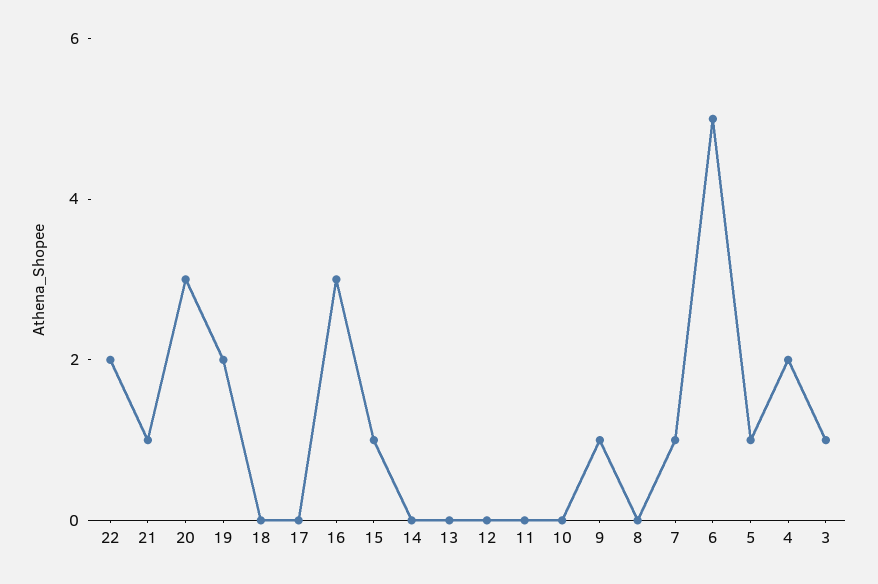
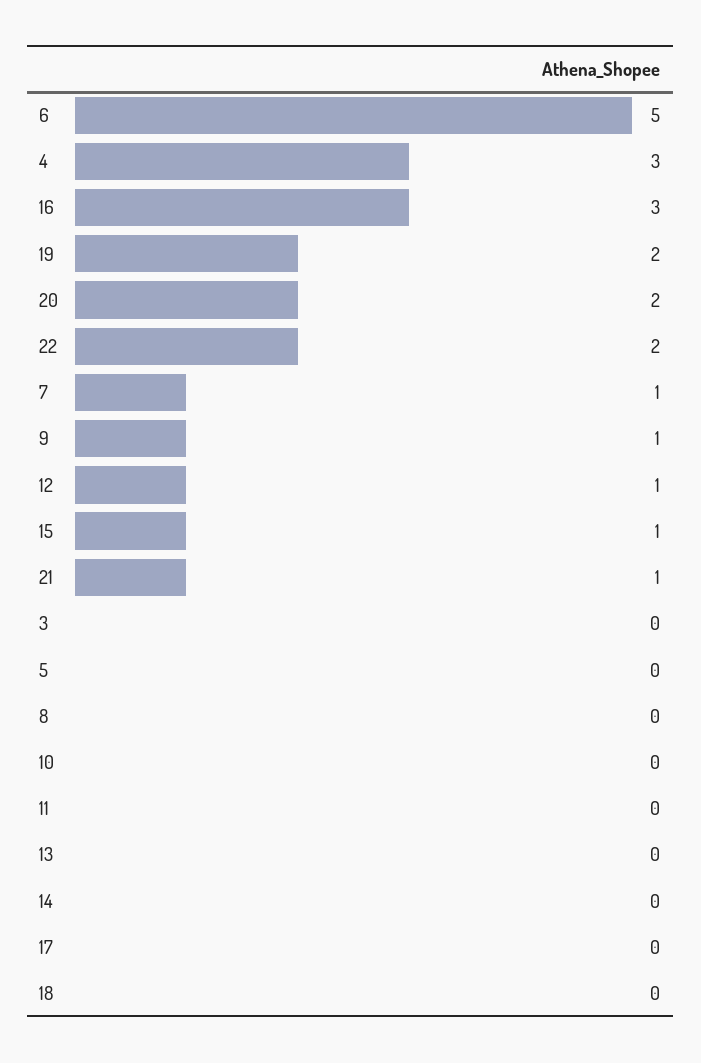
  {
    "22": 2,
    "21": 1,
-   "20": 3,
+   "20": 2,
    "19": 2,
    "18": 0,
    "17": 0,
    "16": 3,
    "15": 1,
    "14": 0,
    "13": 0,
-   "12": 0,
+   "12": 1,
    "11": 0,
    "10": 0,
    "9": 1,
    "8": 0,
    "7": 1,
    "6": 5,
-   "5": 1,
+   "5": 0,
-   "4": 2,
+   "4": 3,
-   "3": 1
+   "3": 0
  }

